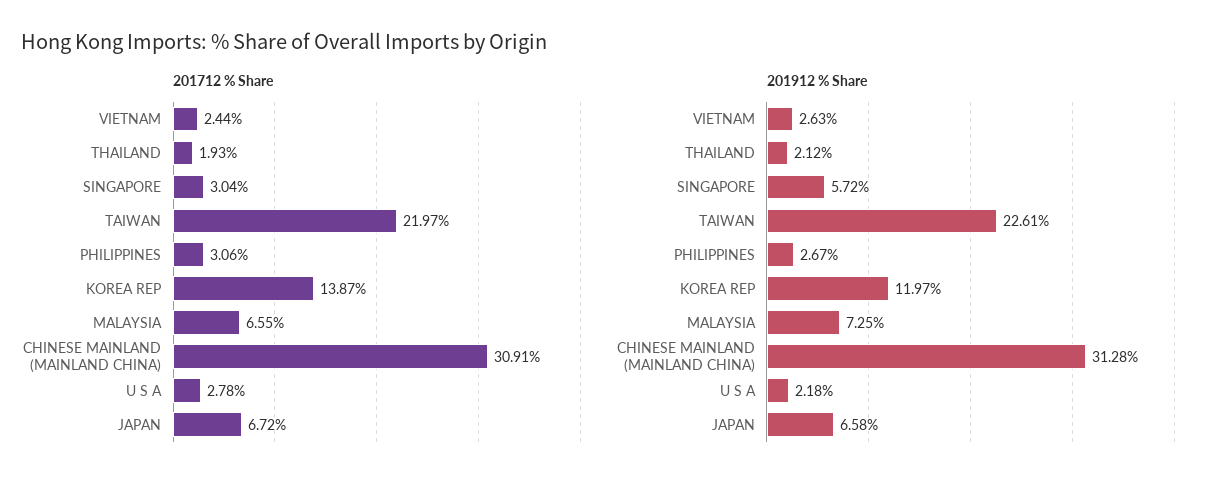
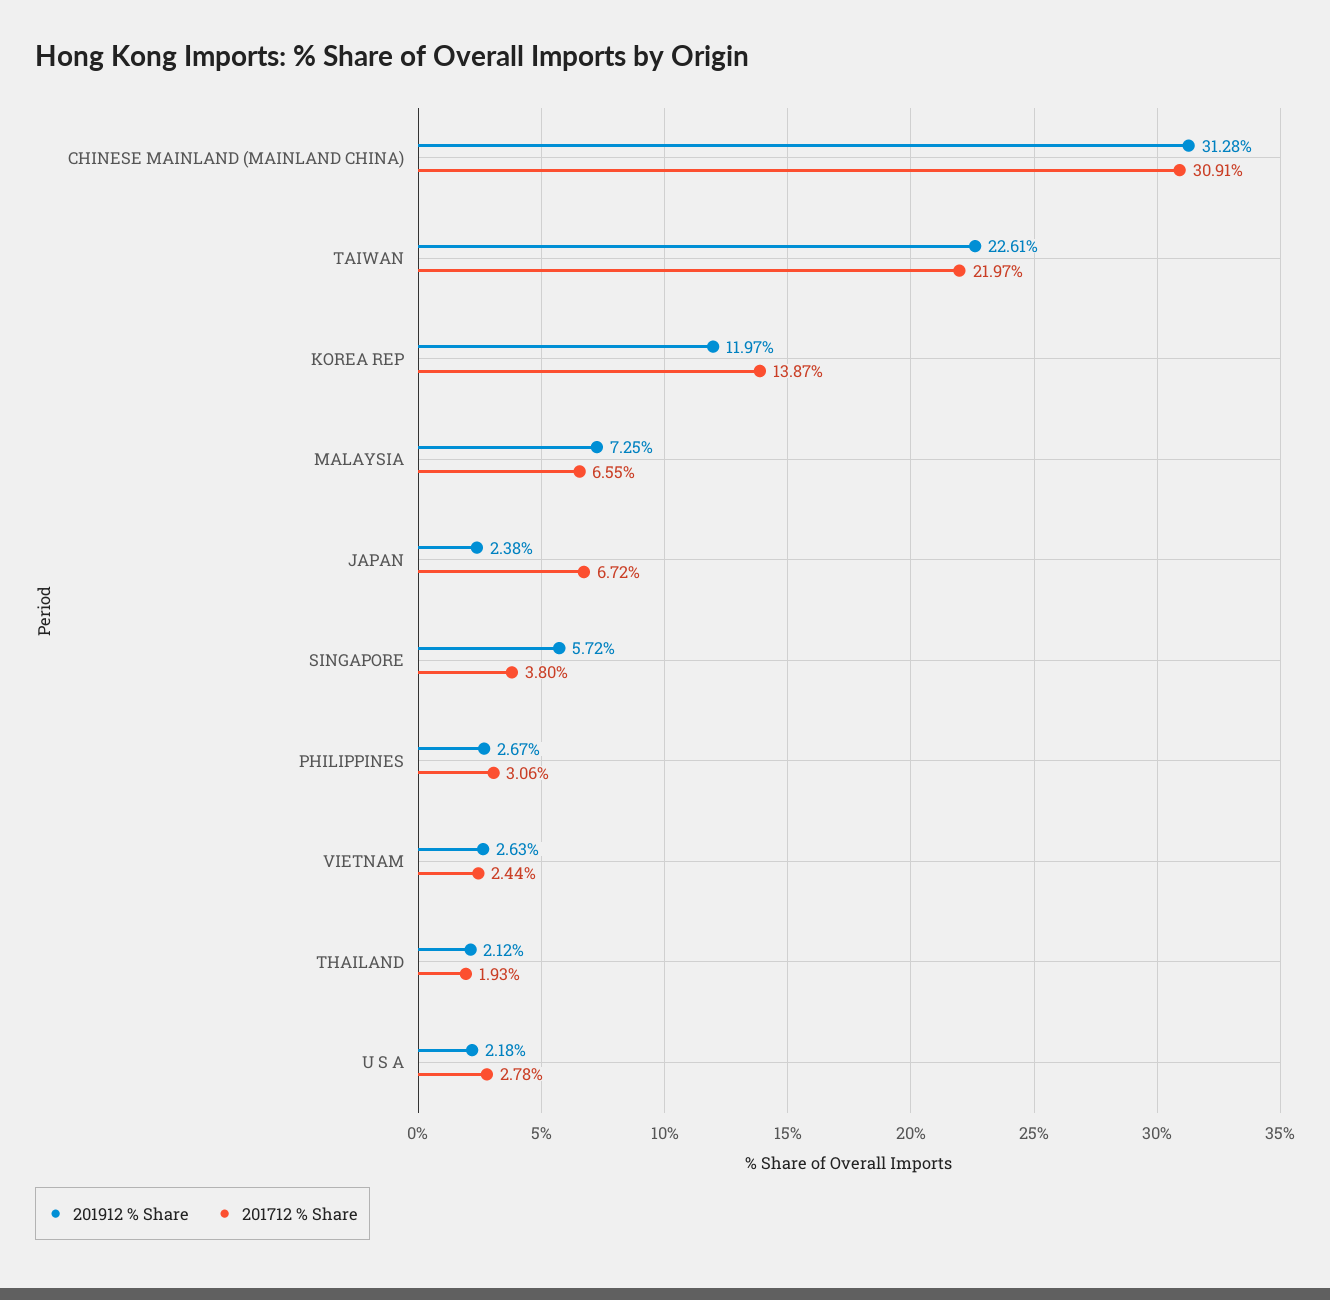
  {
    "201712 % Share": {
      "VIETNAM": 2.44,
      "THAILAND": 1.93,
-     "SINGAPORE": 3.04,
+     "SINGAPORE": 3.8,
      "TAIWAN": 21.97,
      "PHILIPPINES": 3.06,
      "KOREA REP": 13.87,
      "MALAYSIA": 6.55,
      "CHINESE MAINLAND (MAINLAND CHINA)": 30.91,
      "U S A": 2.78,
      "JAPAN": 6.72
    },
    "201912 % Share": {
      "VIETNAM": 2.63,
      "THAILAND": 2.12,
      "SINGAPORE": 5.72,
      "TAIWAN": 22.61,
      "PHILIPPINES": 2.67,
      "KOREA REP": 11.97,
      "MALAYSIA": 7.25,
      "CHINESE MAINLAND (MAINLAND CHINA)": 31.28,
      "U S A": 2.18,
-     "JAPAN": 6.58
+     "JAPAN": 2.38
    }
  }

